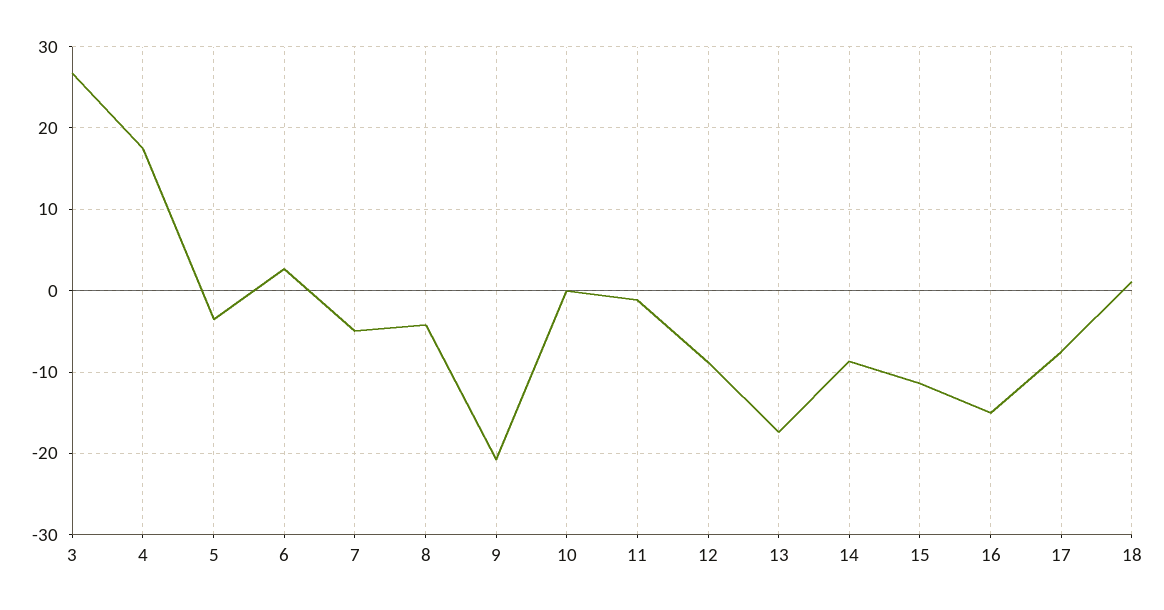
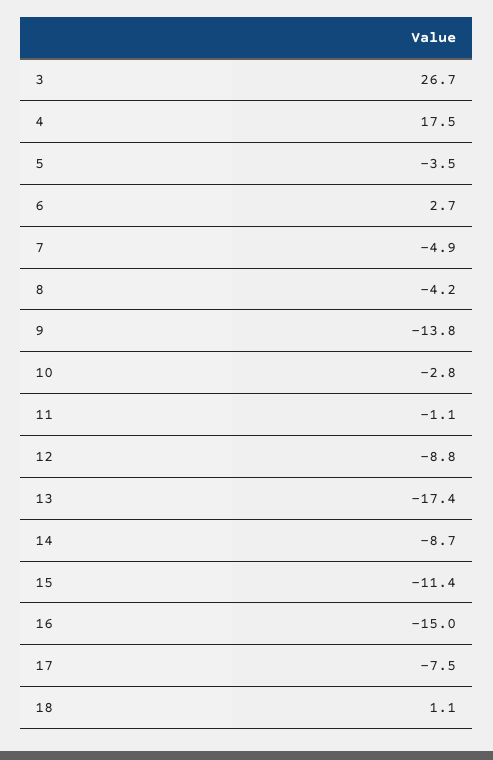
  {
    "3": 26.7,
    "4": 17.5,
    "5": -3.5,
    "6": 2.7,
    "7": -4.9,
    "8": -4.2,
-   "9": -21,
+   "9": -13.8,
-   "10": 0,
+   "10": -2.8,
    "11": -1.1,
    "12": -8.8,
    "13": -17.4,
    "14": -8.7,
    "15": -11.4,
    "16": -15,
    "17": -7.5,
    "18": 1.1
  }

